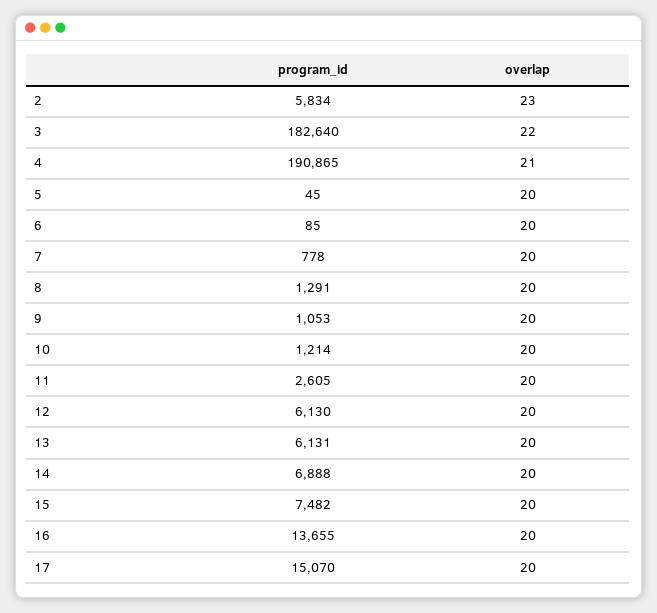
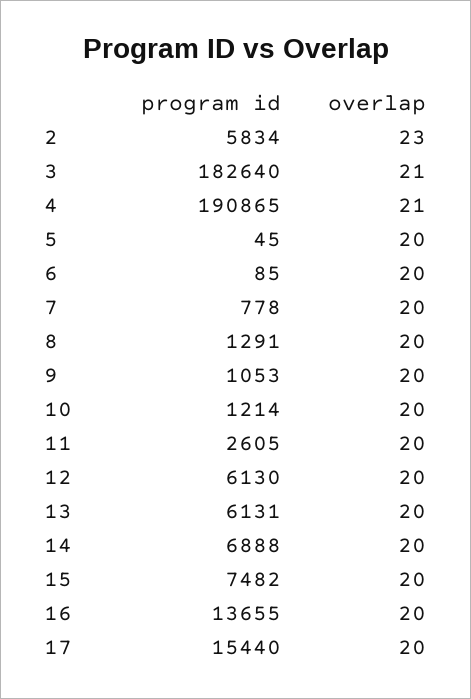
  {
    "program_id": {
      "2": 5834,
      "3": 182640,
      "4": 190865,
      "5": 45,
      "6": 85,
      "7": 778,
      "8": 1291,
      "9": 1053,
      "10": 1214,
      "11": 2605,
      "12": 6130,
      "13": 6131,
      "14": 6888,
      "15": 7482,
      "16": 13655,
-     "17": 15070
+     "17": 15440
    },
    "overlap": {
      "2": 23,
-     "3": 22,
+     "3": 21,
      "4": 21,
      "5": 20,
      "6": 20,
      "7": 20,
      "8": 20,
      "9": 20,
      "10": 20,
      "11": 20,
      "12": 20,
      "13": 20,
      "14": 20,
      "15": 20,
      "16": 20,
      "17": 20
    }
  }

